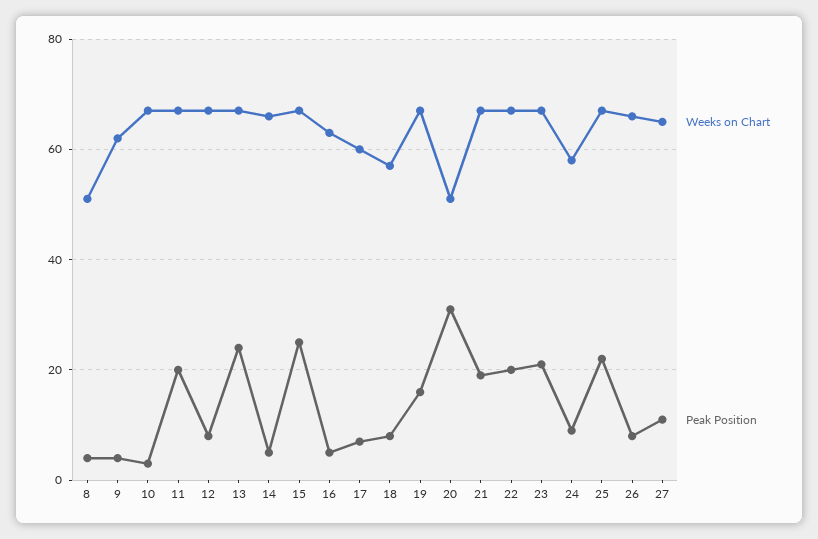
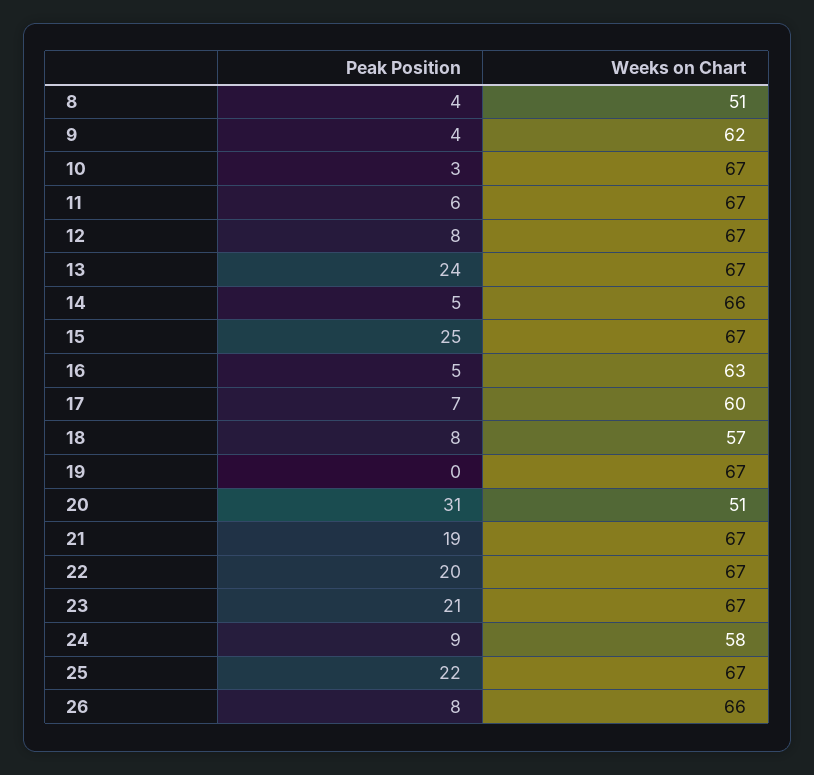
  {
    "Weeks on Chart": {
      "8": 51,
      "9": 62,
      "10": 67,
      "11": 67,
      "12": 67,
      "13": 67,
      "14": 66,
      "15": 67,
      "16": 63,
      "17": 60,
      "18": 57,
      "19": 67,
      "20": 51,
      "21": 67,
      "22": 67,
      "23": 67,
      "24": 58,
      "25": 67,
-     "26": 66,
+     "26": 66
-     "27": 65
    },
    "Peak Position": {
      "8": 4,
      "9": 4,
      "10": 3,
-     "11": 20,
+     "11": 6,
      "12": 8,
      "13": 24,
      "14": 5,
      "15": 25,
      "16": 5,
      "17": 7,
      "18": 8,
-     "19": 15,
+     "19": 0,
      "20": 31,
      "21": 19,
      "22": 20,
      "23": 21,
      "24": 9,
      "25": 22,
-     "26": 8,
+     "26": 8
-     "27": 10
    }
  }

